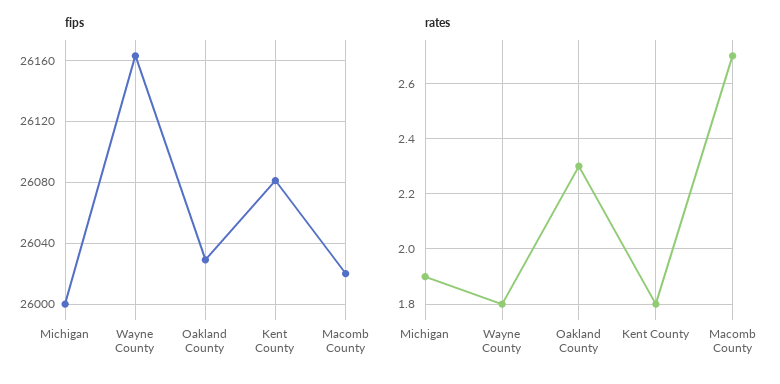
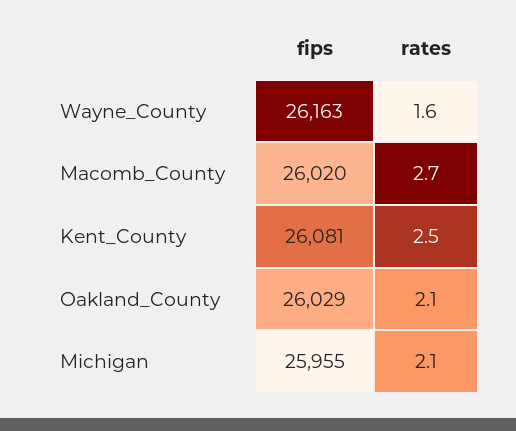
  {
    "fips": {
-     "Michigan": 26000,
+     "Michigan": 25955,
      "Wayne County": 26163,
      "Oakland County": 26029,
      "Kent County": 26081,
      "Macomb County": 26020
    },
    "rates": {
-     "Michigan": 1.9,
+     "Michigan": 2.1,
-     "Wayne County": 1.8,
+     "Wayne County": 1.6,
-     "Oakland County": 2.3,
+     "Oakland County": 2.1,
-     "Kent County": 1.8,
+     "Kent County": 2.5,
      "Macomb County": 2.7
    }
  }

